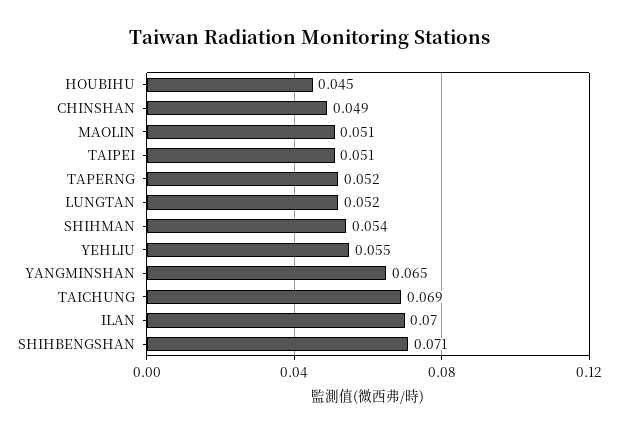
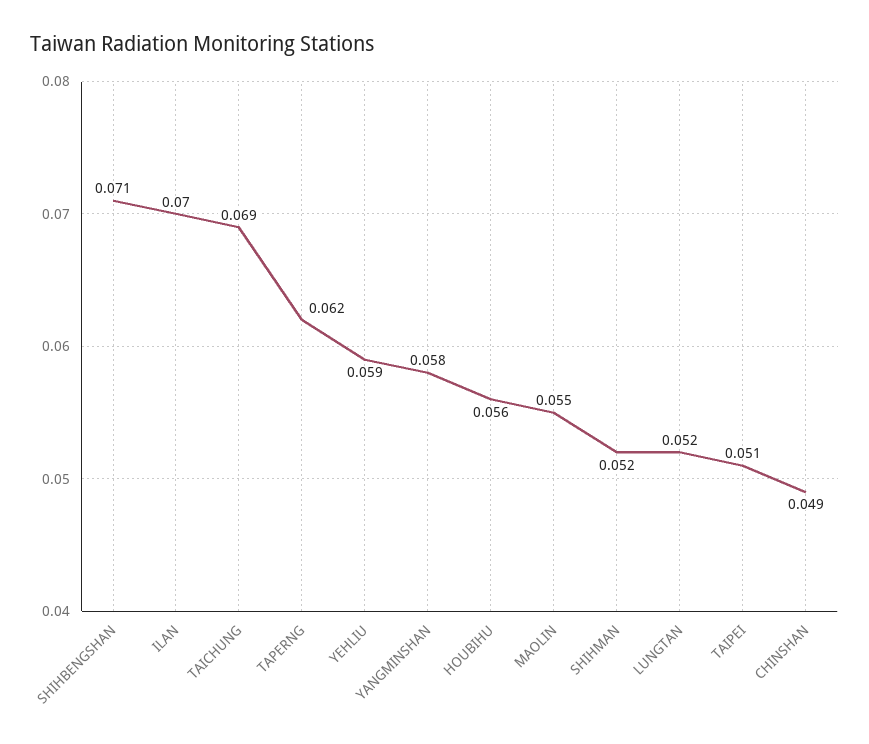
  {
-   "HOUBIHU": 0.045,
+   "HOUBIHU": 0.056,
    "CHINSHAN": 0.049,
-   "MAOLIN": 0.051,
+   "MAOLIN": 0.055,
    "TAIPEI": 0.051,
-   "TAPERNG": 0.052,
+   "TAPERNG": 0.062,
    "LUNGTAN": 0.052,
-   "SHIHMAN": 0.054,
+   "SHIHMAN": 0.052,
-   "YEHLIU": 0.055,
+   "YEHLIU": 0.059,
-   "YANGMINSHAN": 0.065,
+   "YANGMINSHAN": 0.058,
    "TAICHUNG": 0.069,
    "ILAN": 0.07,
    "SHIHBENGSHAN": 0.071
  }

